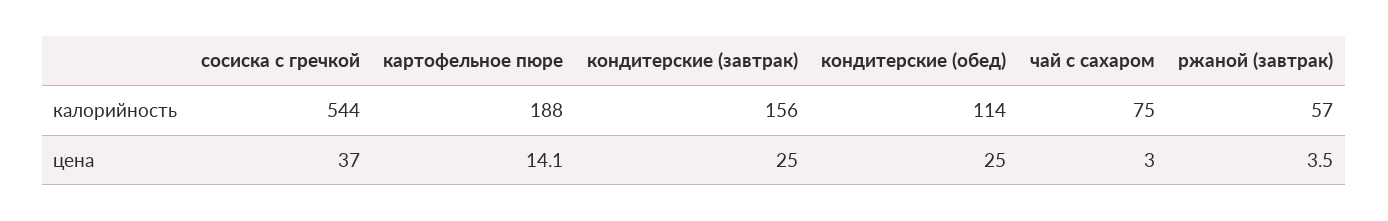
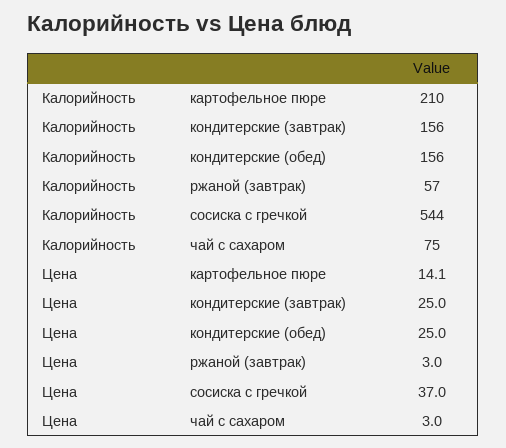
  {
    "сосиска с гречкой": {
      "калорийность": 544,
      "цена": 37
    },
    "картофельное пюре": {
-     "калорийность": 188,
+     "калорийность": 210,
      "цена": 14.1
    },
    "кондитерские (завтрак)": {
      "калорийность": 156,
      "цена": 25
    },
    "кондитерские (обед)": {
-     "калорийность": 114,
+     "калорийность": 156,
      "цена": 25
    },
    "чай с сахаром": {
      "калорийность": 75,
      "цена": 3
    },
    "ржаной (завтрак)": {
      "калорийность": 57,
-     "цена": 3.5
+     "цена": 3
    }
  }

